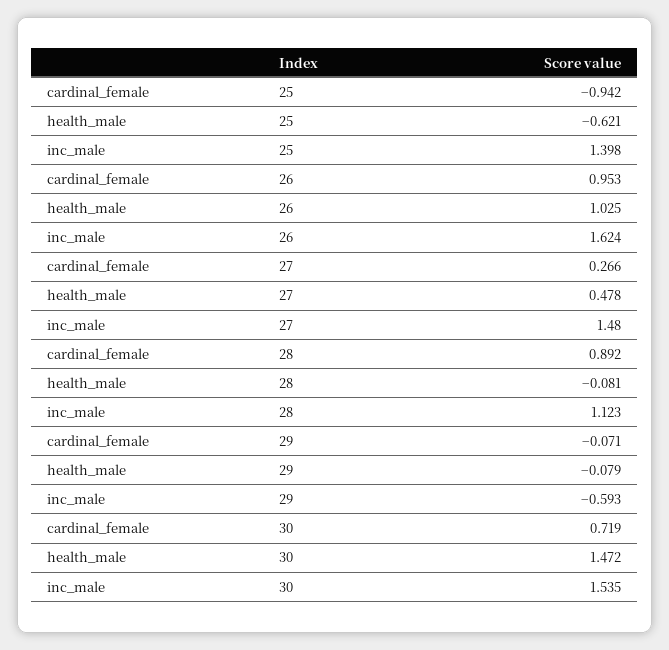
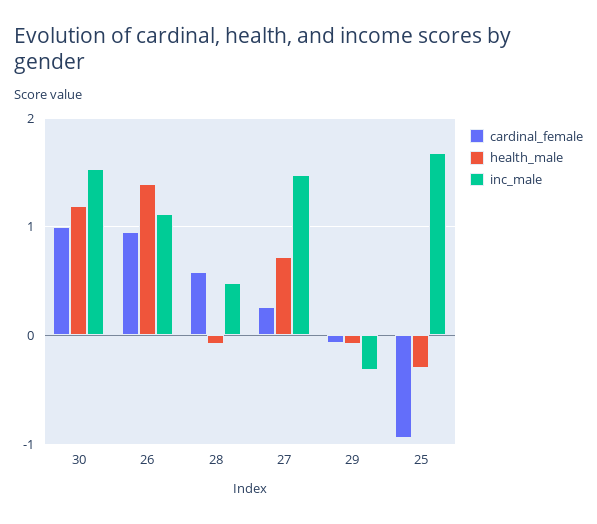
  {
    "cardinal_female": {
      "25": -0.942,
      "26": 0.953,
      "27": 0.266,
-     "28": 0.892,
+     "28": 0.6,
      "29": -0.071,
-     "30": 0.719
+     "30": 1
    },
    "health_male": {
-     "25": -0.621,
+     "25": -0.3,
-     "26": 1.025,
+     "26": 1.4,
-     "27": 0.478,
+     "27": 0.7,
      "28": -0.081,
      "29": -0.079,
-     "30": 1.472
+     "30": 1.2
    },
    "inc_male": {
-     "25": 1.398,
+     "25": 1.7,
-     "26": 1.624,
+     "26": 1.1,
      "27": 1.48,
-     "28": 1.123,
+     "28": 0.5,
-     "29": -0.593,
+     "29": -0.3,
      "30": 1.535
    }
  }

